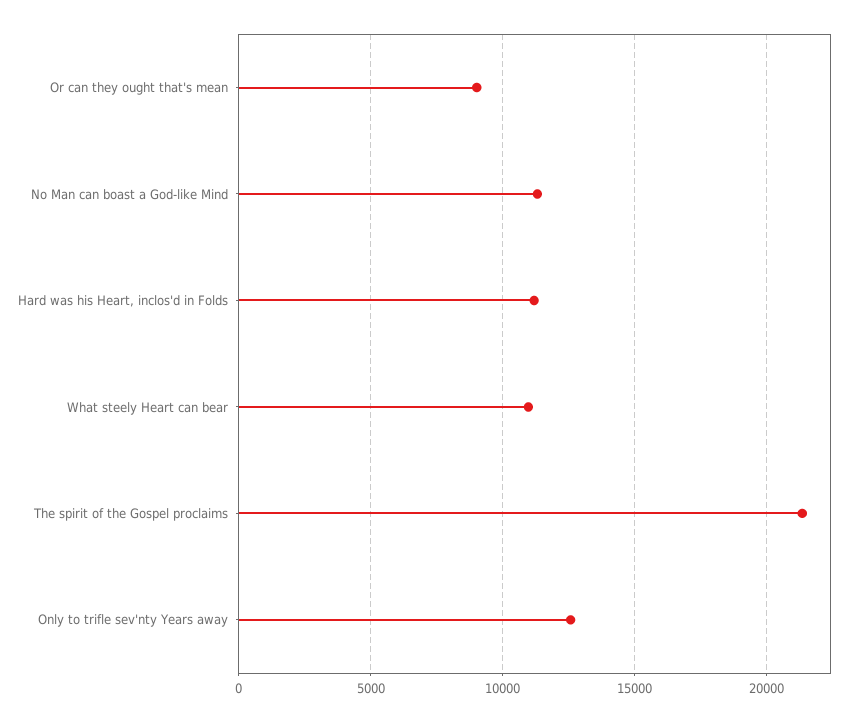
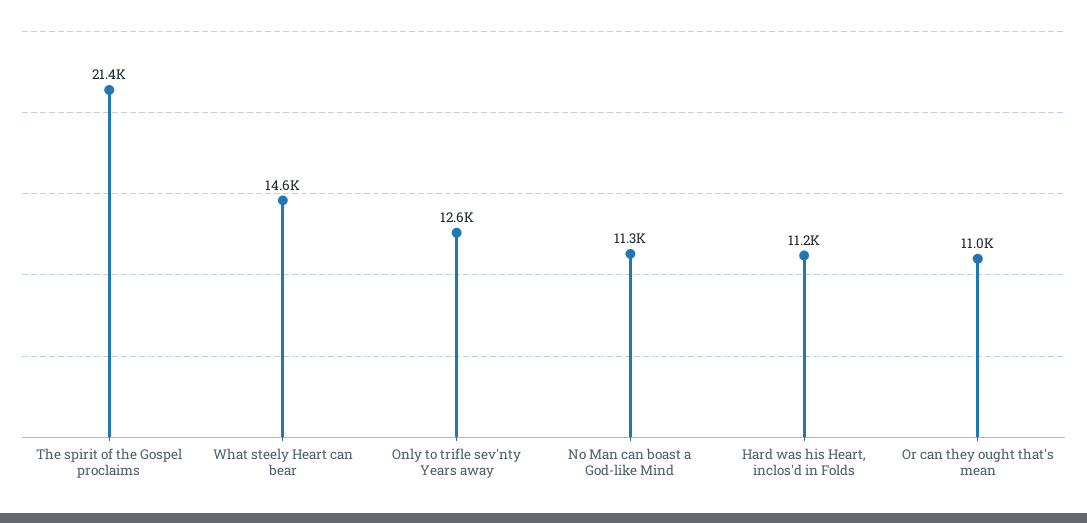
  {
-   "Or can they ought that's mean": 9000,
+   "Or can they ought that's mean": 11000,
    "No Man can boast a God-like Mind": 11300,
    "Hard was his Heart, inclos'd in Folds": 11200,
-   "What steely Heart can bear": 11000,
+   "What steely Heart can bear": 14600,
    "The spirit of the Gospel proclaims": 21400,
    "Only to trifle sev'nty Years away": 12600
  }

